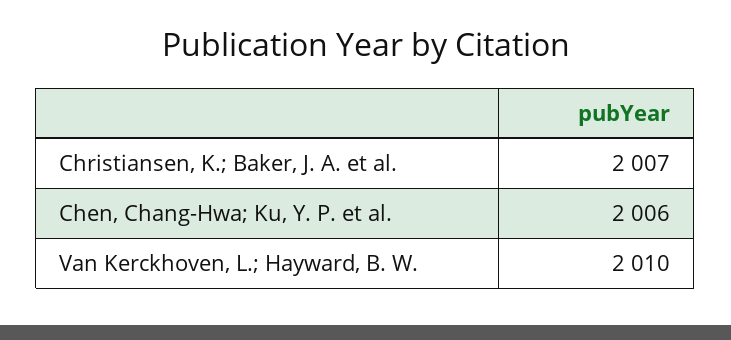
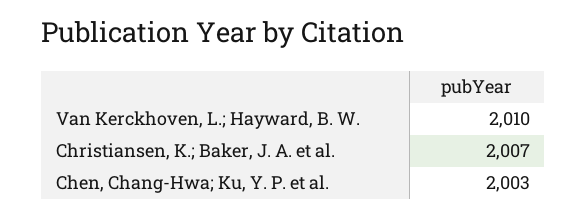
  {
    "Christiansen, K.; Baker, J. A. et al.": 2007,
-   "Chen, Chang-Hwa; Ku, Y. P. et al.": 2006,
+   "Chen, Chang-Hwa; Ku, Y. P. et al.": 2003,
    "Van Kerckhoven, L.; Hayward, B. W.": 2010
  }

